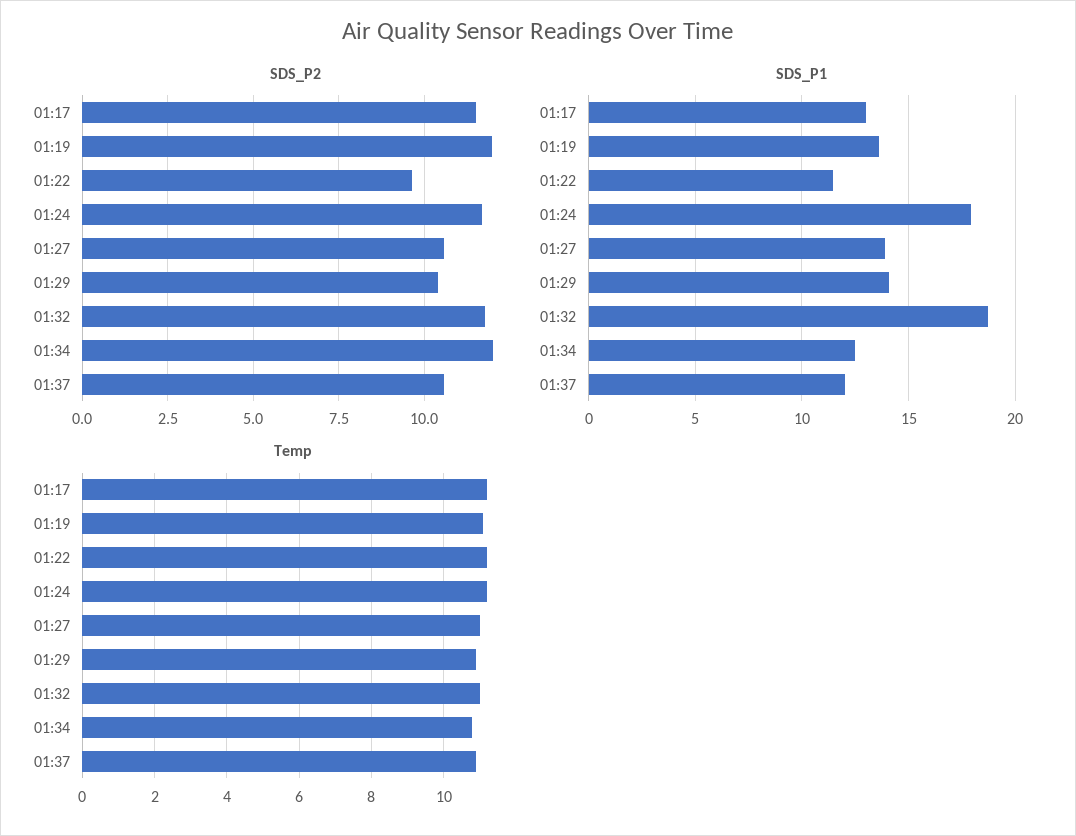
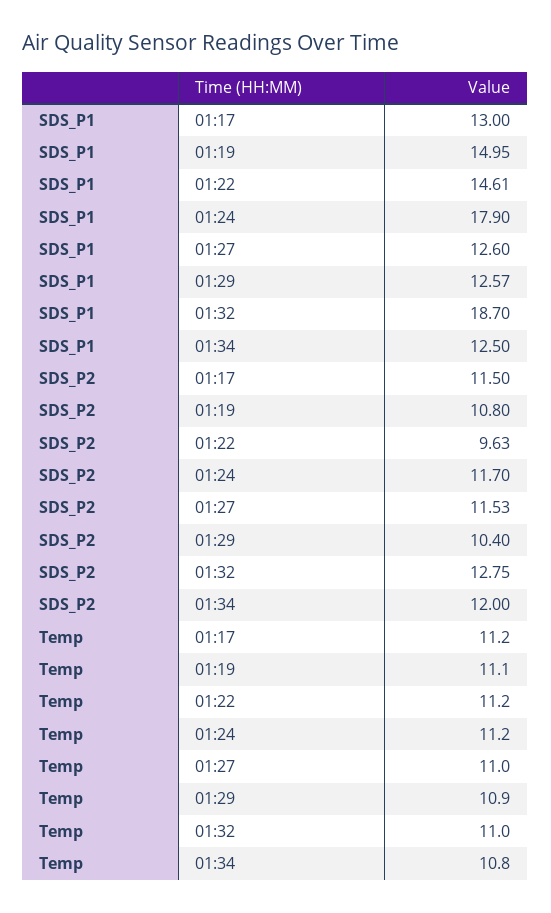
  {
    "SDS_P2": {
      "01:17": 11.5,
-     "01:19": 12,
+     "01:19": 10.8,
      "01:22": 9.63,
      "01:24": 11.7,
-     "01:27": 10.5,
+     "01:27": 11.53,
      "01:29": 10.4,
-     "01:32": 11.75,
+     "01:32": 12.75,
-     "01:34": 12,
+     "01:34": 12
-     "01:37": 10.5
    },
    "SDS_P1": {
      "01:17": 13,
-     "01:19": 13.5,
+     "01:19": 14.95,
-     "01:22": 11.5,
+     "01:22": 14.61,
      "01:24": 17.9,
-     "01:27": 14,
+     "01:27": 12.6,
-     "01:29": 14,
+     "01:29": 12.57,
      "01:32": 18.7,
-     "01:34": 12.5,
+     "01:34": 12.5
-     "01:37": 12
    },
    "Temp": {
      "01:17": 11.2,
      "01:19": 11.1,
      "01:22": 11.2,
      "01:24": 11.2,
      "01:27": 11,
      "01:29": 10.9,
      "01:32": 11,
-     "01:34": 10.8,
+     "01:34": 10.8
-     "01:37": 11
    }
  }

